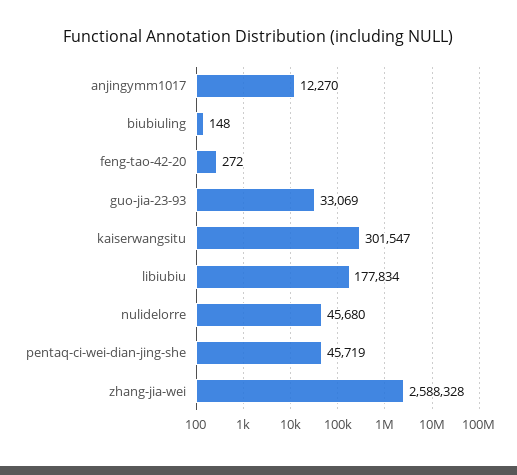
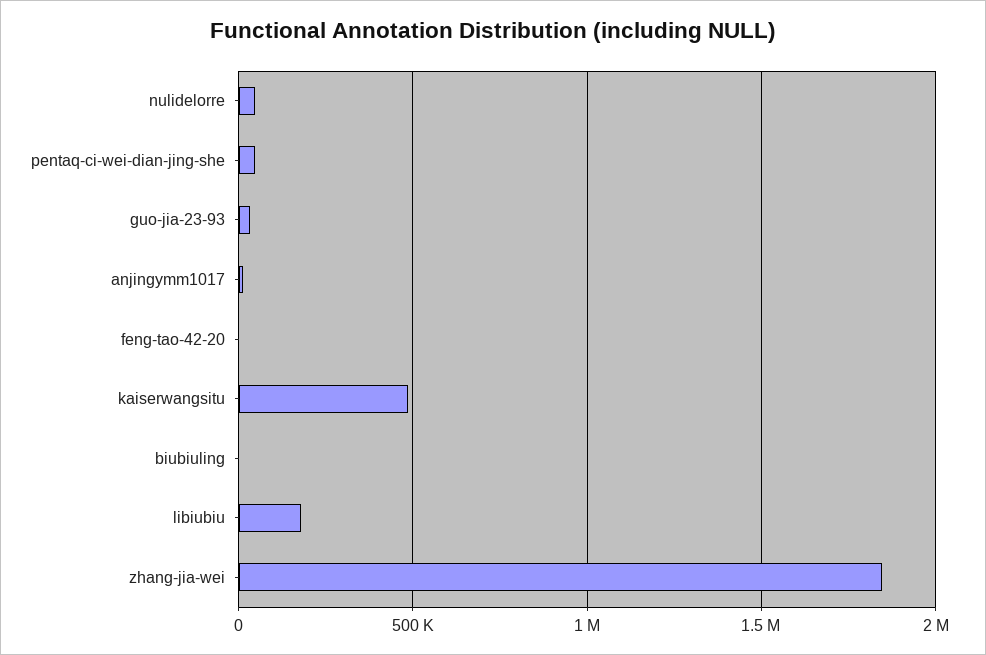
  {
    "anjingymm1017": 12270,
    "biubiuling": 148,
    "feng-tao-42-20": 272,
    "guo-jia-23-93": 33069,
-   "kaiserwangsitu": 301547,
+   "kaiserwangsitu": 500000,
    "libiubiu": 177834,
    "nulidelorre": 45680,
    "pentaq-ci-wei-dian-jing-she": 45719,
-   "zhang-jia-wei": 2588328
+   "zhang-jia-wei": 1850000
  }

